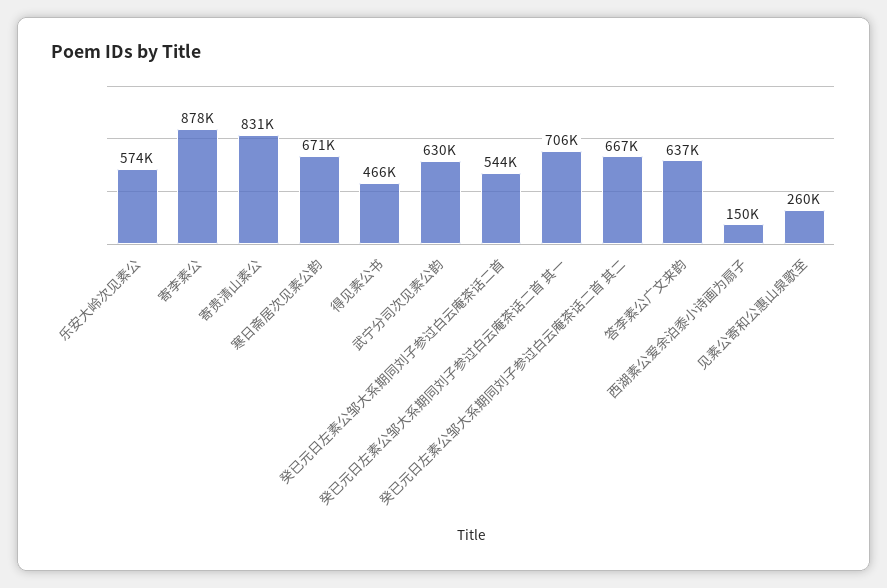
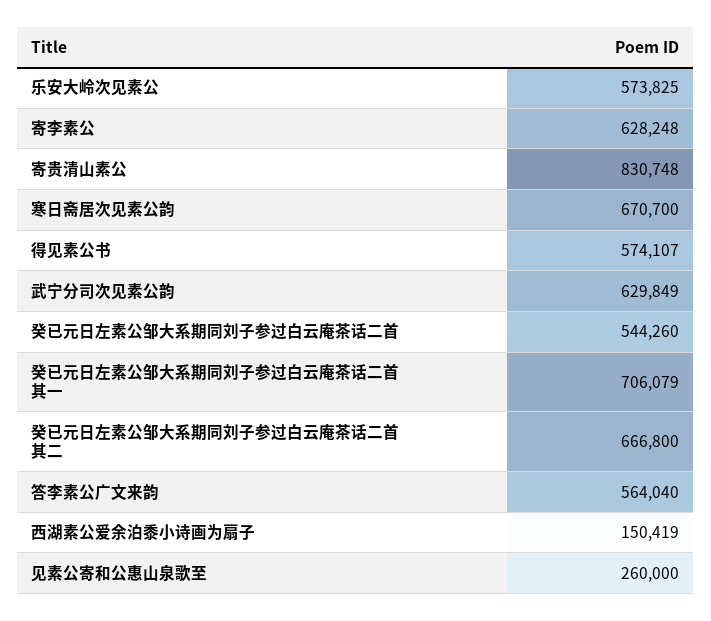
  {
    "乐安大岭次见素公": 573825,
-   "寄李素公": 878000,
+   "寄李素公": 628248,
    "寄贵清山素公": 830748,
    "寒日斋居次见素公韵": 670700,
-   "得见素公书": 466000,
+   "得见素公书": 574107,
    "武宁分司次见素公韵": 629849,
    "癸已元日左素公邹大系期同刘子参过白云庵茶话二首": 544260,
    "癸已元日左素公邹大系期同刘子参过白云庵茶话二首 其一": 706079,
    "癸已元日左素公邹大系期同刘子参过白云庵茶话二首 其二": 666800,
-   "答李素公广文来韵": 637000,
+   "答李素公广文来韵": 564040,
    "西湖素公爱余泊黍小诗画为扇子": 150419,
    "见素公寄和公惠山泉歌至": 260000
  }

